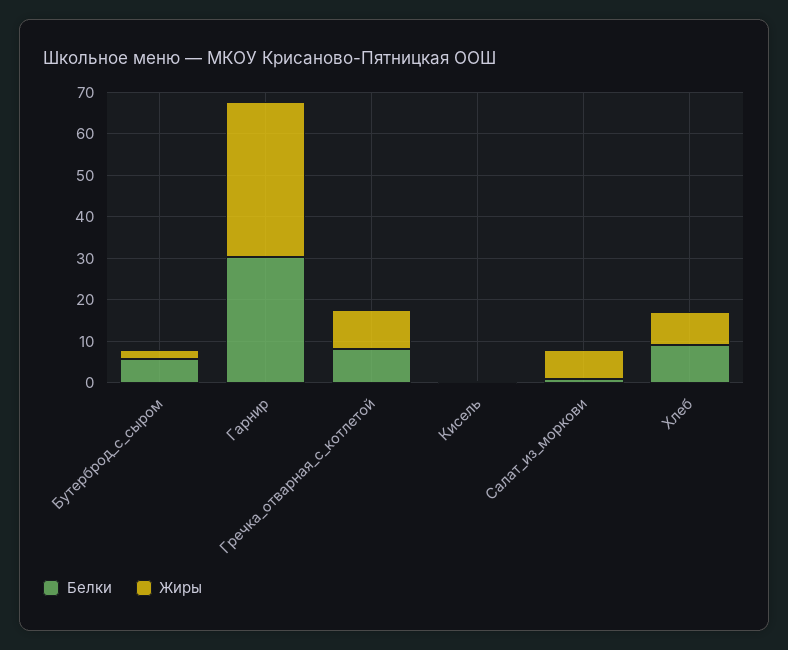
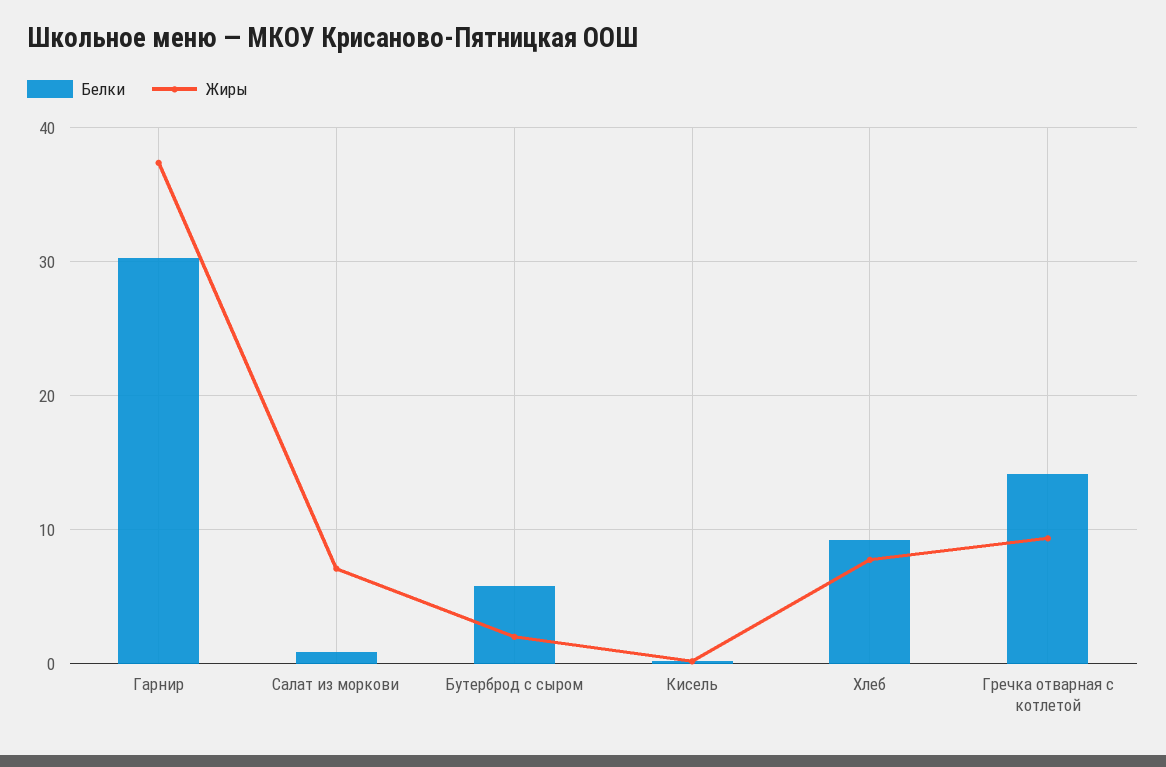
  {
    "Белки": {
      "Бутерброд_с_сыром": 6,
      "Гарнир": 30,
-     "Гречка_отварная_с_котлетой": 8,
+     "Гречка_отварная_с_котлетой": 14,
      "Кисель": 0,
      "Салат_из_моркови": 1,
      "Хлеб": 9
    },
    "Жиры": {
      "Бутерброд_с_сыром": 2,
      "Гарнир": 37,
      "Гречка_отварная_с_котлетой": 9,
      "Кисель": 0,
      "Салат_из_моркови": 7,
      "Хлеб": 8
    }
  }

